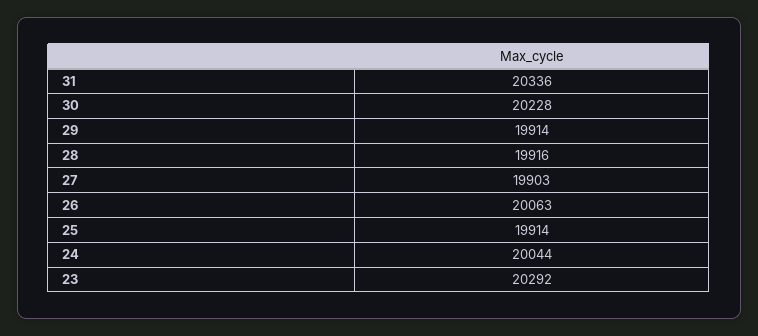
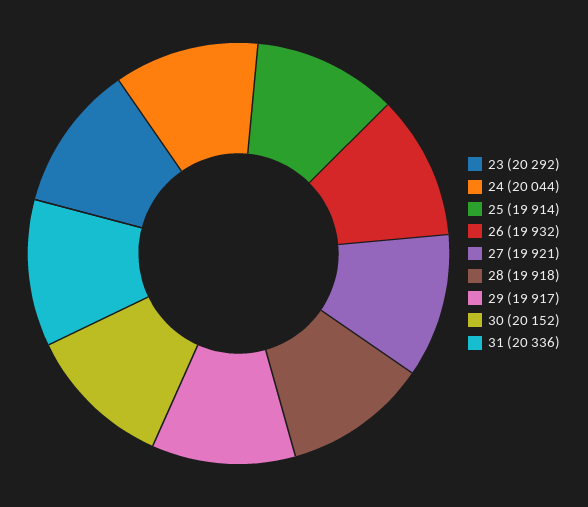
  {
    "31": 20336,
-   "30": 20228,
+   "30": 20152,
-   "29": 19914,
+   "29": 19917,
-   "28": 19916,
+   "28": 19918,
-   "27": 19903,
+   "27": 19921,
-   "26": 20063,
+   "26": 19932,
    "25": 19914,
    "24": 20044,
    "23": 20292
  }

